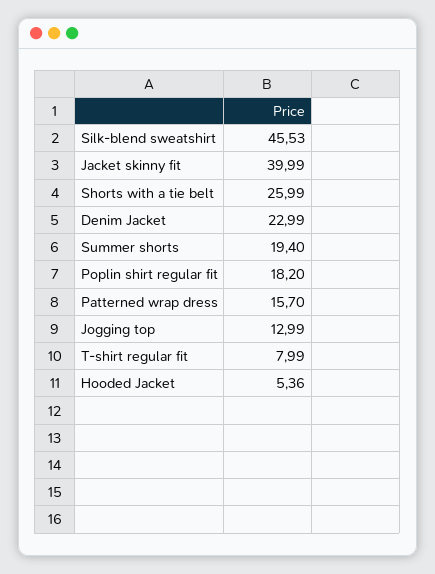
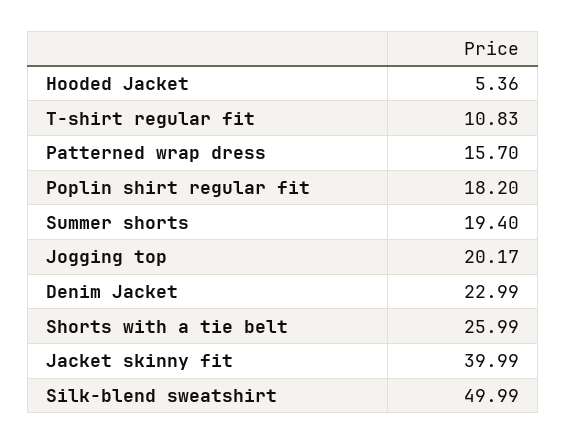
  {
-   "Silk-blend sweatshirt": 45.53,
+   "Silk-blend sweatshirt": 49.99,
    "Jacket skinny fit": 39.99,
    "Shorts with a tie belt": 25.99,
    "Denim Jacket": 22.99,
    "Summer shorts": 19.4,
    "Poplin shirt regular fit": 18.2,
    "Patterned wrap dress": 15.7,
-   "Jogging top": 12.99,
+   "Jogging top": 20.17,
-   "T-shirt regular fit": 7.99,
+   "T-shirt regular fit": 10.83,
    "Hooded Jacket": 5.36
  }

